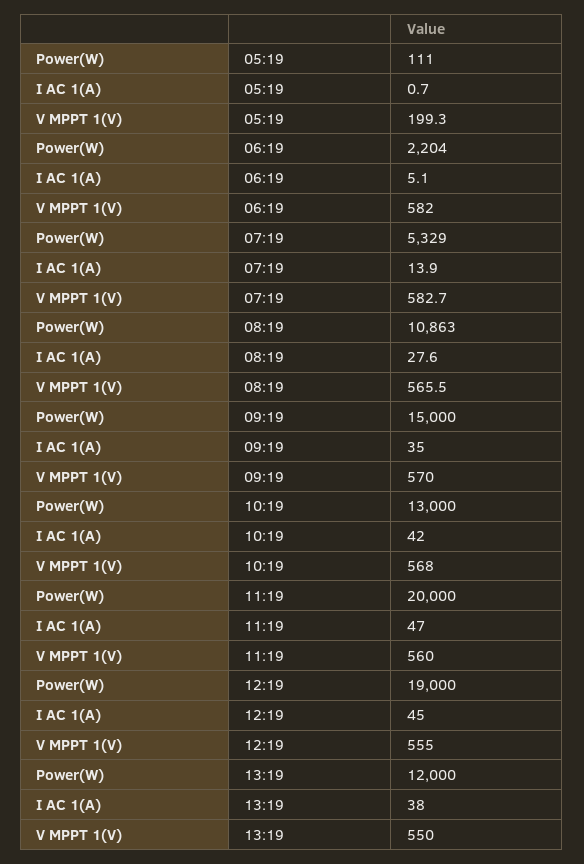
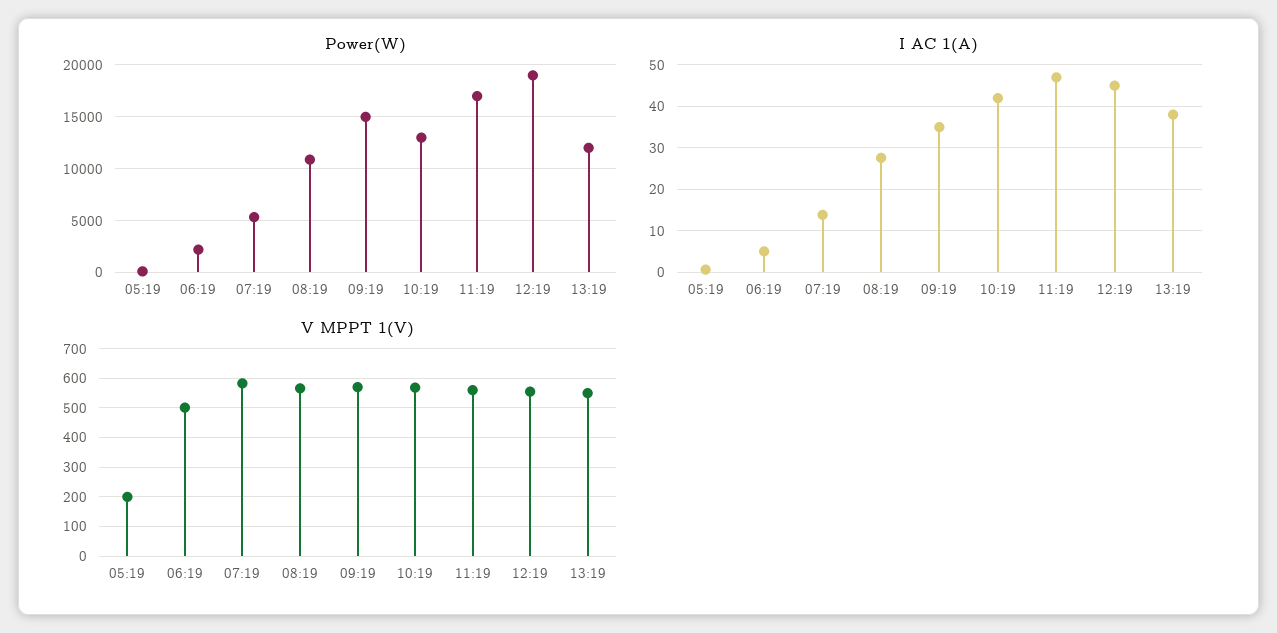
  {
    "Power(W)": {
      "05:19": 111,
      "06:19": 2204,
      "07:19": 5329,
      "08:19": 10863,
      "09:19": 15000,
      "10:19": 13000,
-     "11:19": 20000,
+     "11:19": 17000,
      "12:19": 19000,
      "13:19": 12000
    },
    "I AC 1(A)": {
      "05:19": 0.7,
      "06:19": 5.1,
      "07:19": 13.9,
      "08:19": 27.6,
      "09:19": 35,
      "10:19": 42,
      "11:19": 47,
      "12:19": 45,
      "13:19": 38
    },
    "V MPPT 1(V)": {
      "05:19": 199.3,
-     "06:19": 582,
+     "06:19": 500,
      "07:19": 582.7,
      "08:19": 565.5,
      "09:19": 570,
      "10:19": 568,
      "11:19": 560,
      "12:19": 555,
      "13:19": 550
    }
  }

